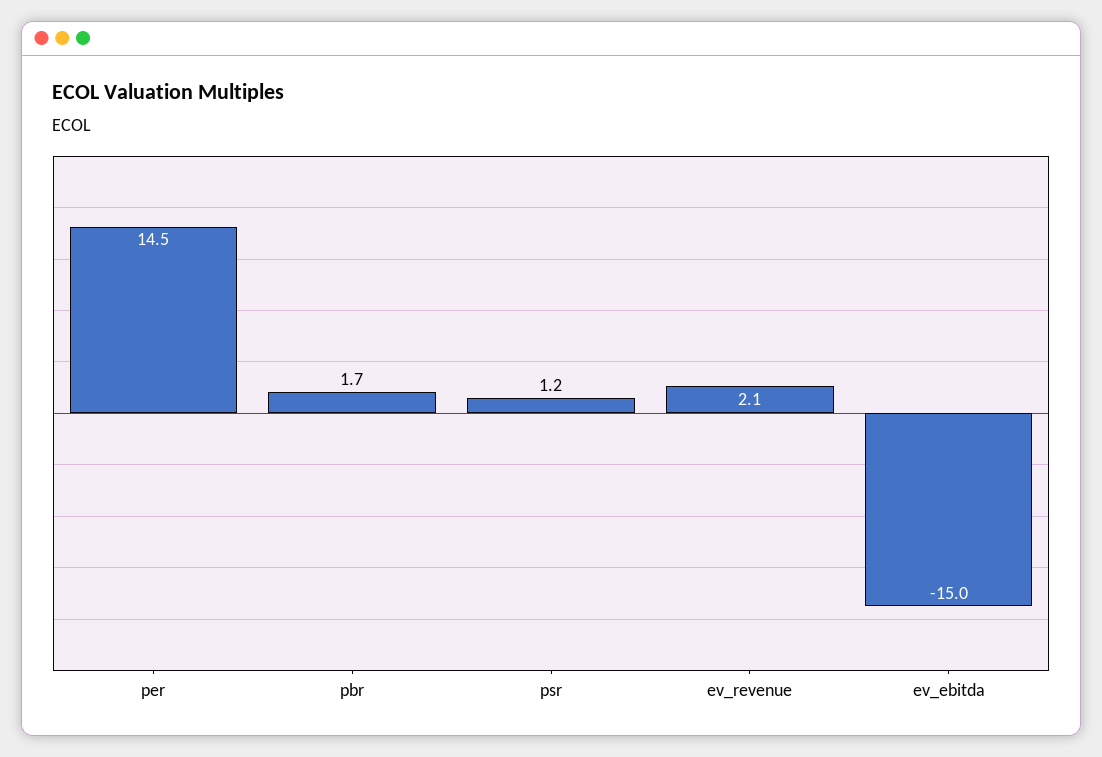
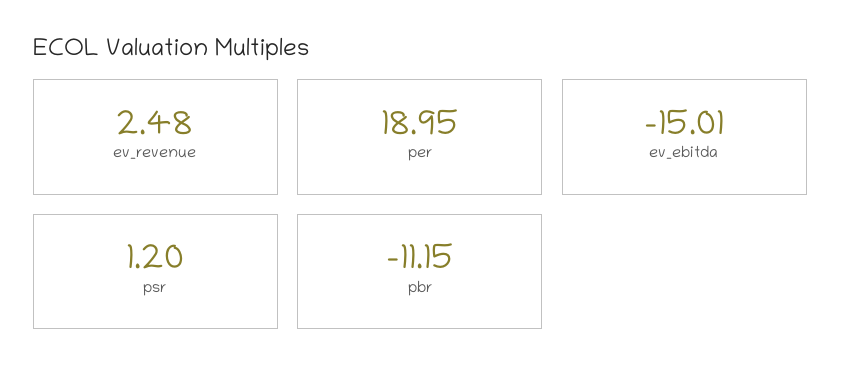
  {
-   "per": 14.5,
+   "per": 18.95,
-   "pbr": 1.7,
+   "pbr": -11.15,
    "psr": 1.2,
-   "ev_revenue": 2.1,
+   "ev_revenue": 2.48,
    "ev_ebitda": -15.01
  }

